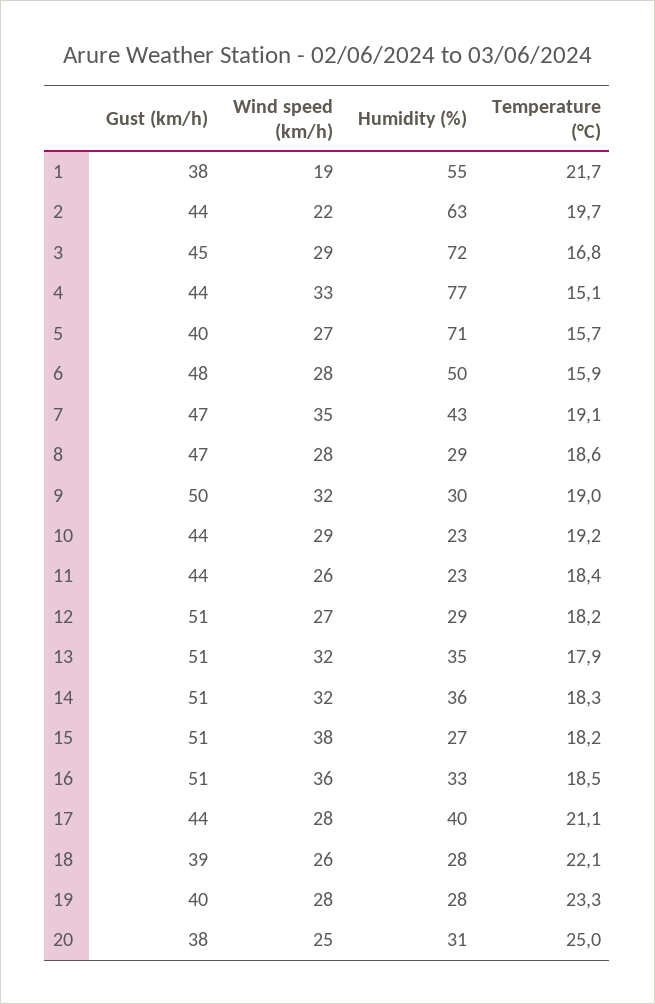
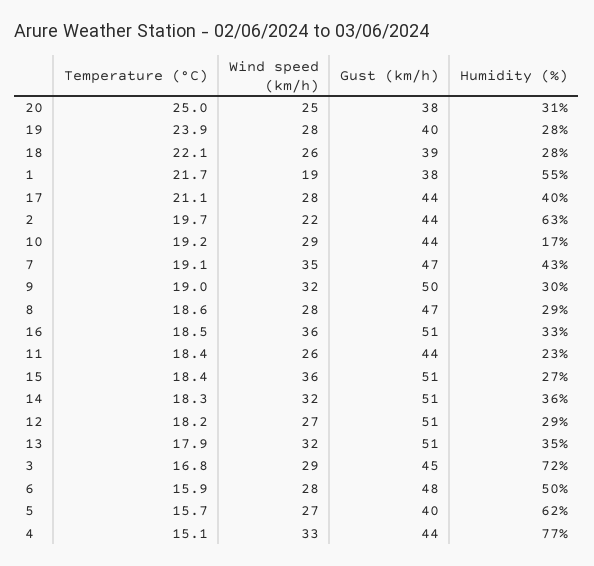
  {
    "Gust (km/h)": {
      "1": 38,
      "2": 44,
      "3": 45,
      "4": 44,
      "5": 40,
      "6": 48,
      "7": 47,
      "8": 47,
      "9": 50,
      "10": 44,
      "11": 44,
      "12": 51,
      "13": 51,
      "14": 51,
      "15": 51,
      "16": 51,
      "17": 44,
      "18": 39,
      "19": 40,
      "20": 38
    },
    "Wind speed (km/h)": {
      "1": 19,
      "2": 22,
      "3": 29,
      "4": 33,
      "5": 27,
      "6": 28,
      "7": 35,
      "8": 28,
      "9": 32,
      "10": 29,
      "11": 26,
      "12": 27,
      "13": 32,
      "14": 32,
-     "15": 38,
+     "15": 36,
      "16": 36,
      "17": 28,
      "18": 26,
      "19": 28,
      "20": 25
    },
    "Humidity (%)": {
      "1": 55,
      "2": 63,
      "3": 72,
      "4": 77,
-     "5": 71,
+     "5": 62,
      "6": 50,
      "7": 43,
      "8": 29,
      "9": 30,
-     "10": 23,
+     "10": 17,
      "11": 23,
      "12": 29,
      "13": 35,
      "14": 36,
      "15": 27,
      "16": 33,
      "17": 40,
      "18": 28,
      "19": 28,
      "20": 31
    },
    "Temperature (°C)": {
      "1": 21.7,
      "2": 19.7,
      "3": 16.8,
      "4": 15.1,
      "5": 15.7,
      "6": 15.9,
      "7": 19.1,
      "8": 18.6,
      "9": 19,
      "10": 19.2,
      "11": 18.4,
      "12": 18.2,
      "13": 17.9,
      "14": 18.3,
-     "15": 18.2,
+     "15": 18.4,
      "16": 18.5,
      "17": 21.1,
      "18": 22.1,
-     "19": 23.3,
+     "19": 23.9,
      "20": 25
    }
  }

